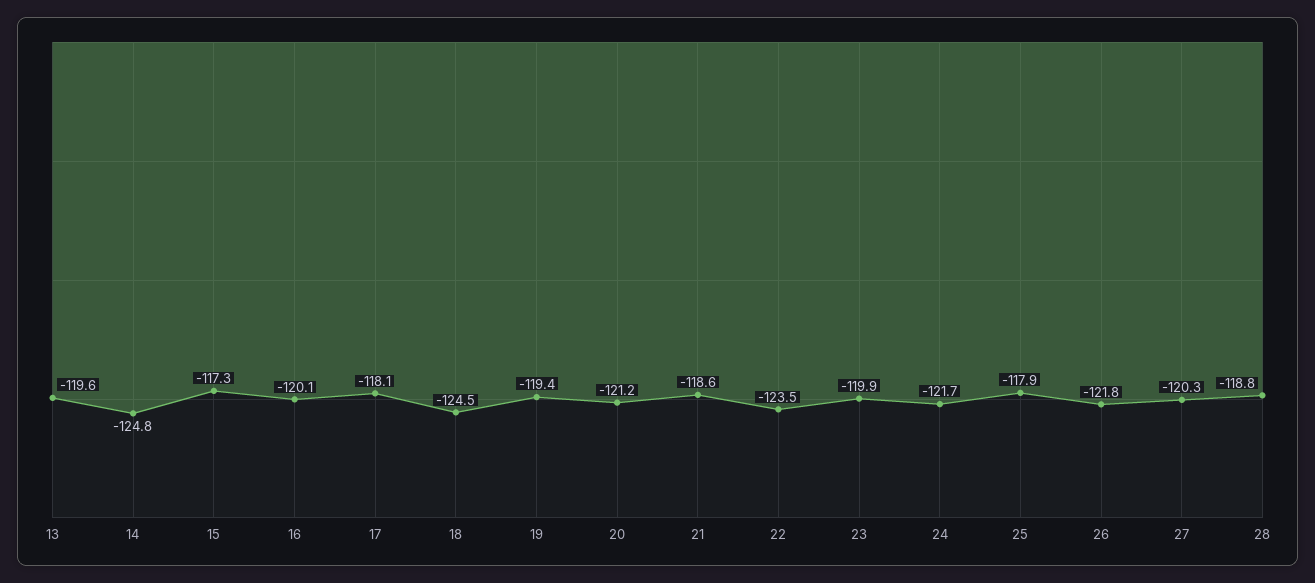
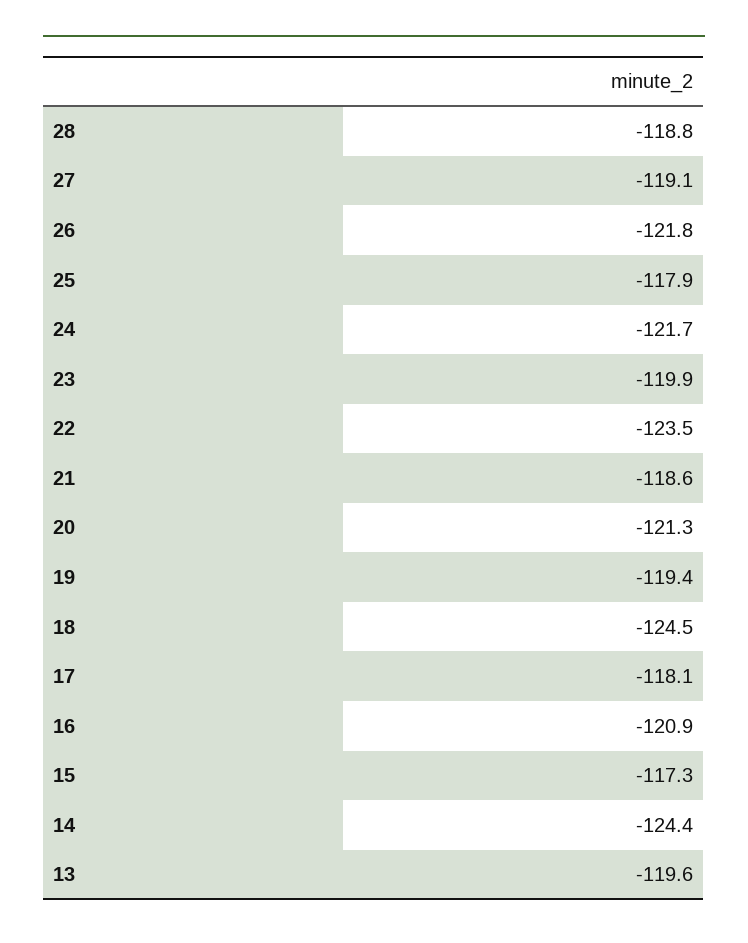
  {
    "13": -119.6,
-   "14": -124.8,
+   "14": -124.4,
    "15": -117.3,
-   "16": -120.1,
+   "16": -120.9,
    "17": -118.1,
    "18": -124.5,
    "19": -119.4,
-   "20": -121.2,
+   "20": -121.3,
    "21": -118.6,
    "22": -123.5,
    "23": -119.9,
    "24": -121.7,
    "25": -117.9,
    "26": -121.8,
-   "27": -120.3,
+   "27": -119.1,
    "28": -118.8
  }

